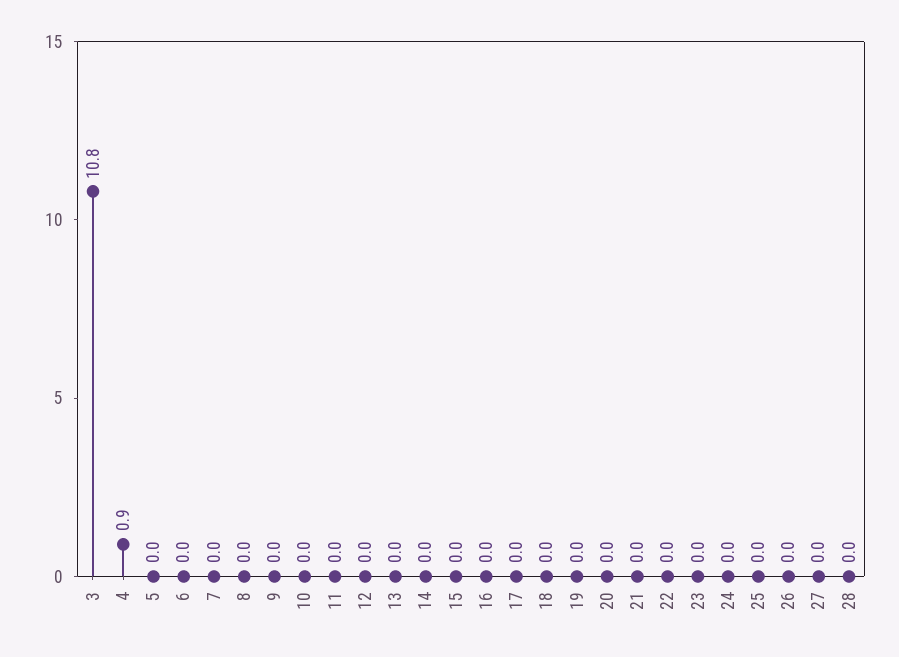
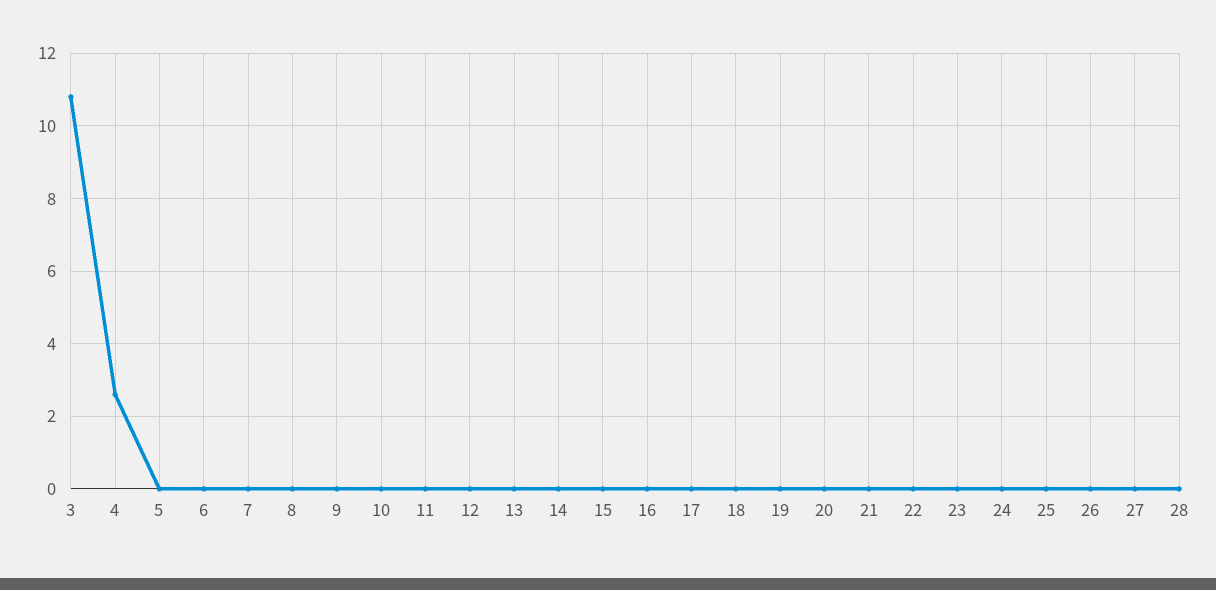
  {
    "3": 10.8,
-   "4": 0.9,
+   "4": 2.5,
    "5": 0,
    "6": 0,
    "7": 0,
    "8": 0,
    "9": 0,
    "10": 0,
    "11": 0,
    "12": 0,
    "13": 0,
    "14": 0,
    "15": 0,
    "16": 0,
    "17": 0,
    "18": 0,
    "19": 0,
    "20": 0,
    "21": 0,
    "22": 0,
    "23": 0,
    "24": 0,
    "25": 0,
    "26": 0,
    "27": 0,
    "28": 0
  }

